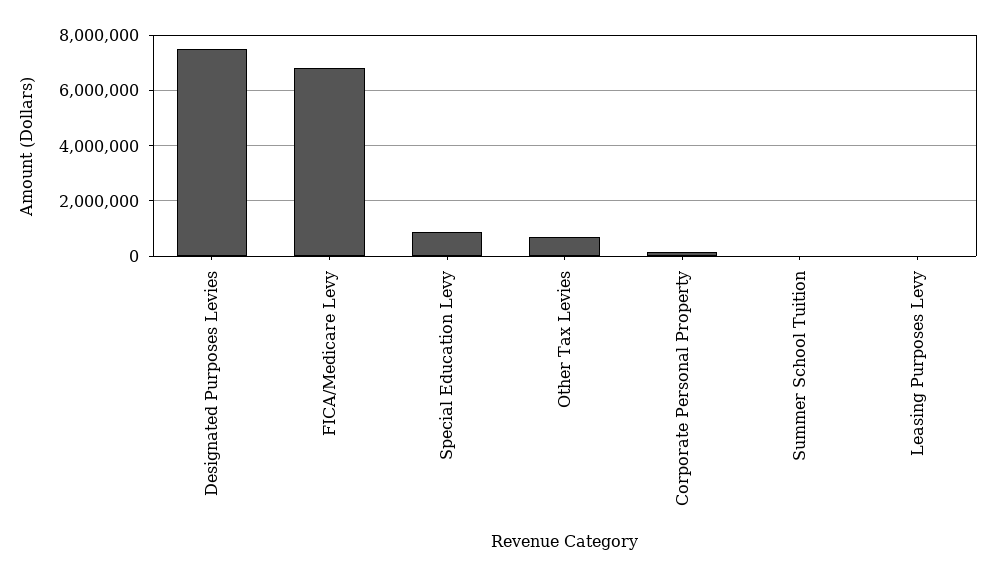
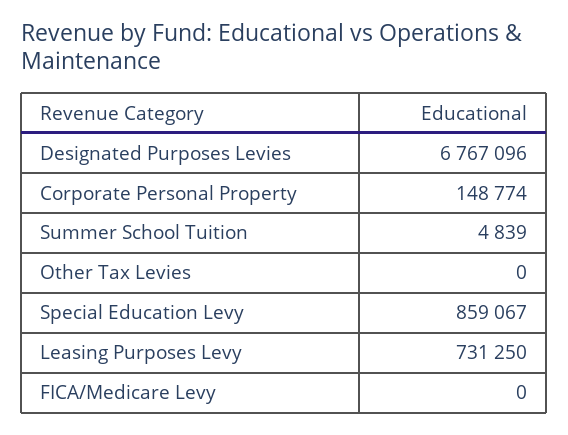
  {
-   "Designated Purposes Levies": 7500000,
+   "Designated Purposes Levies": 6767096,
-   "FICA/Medicare Levy": 6750000,
+   "FICA/Medicare Levy": 0,
    "Special Education Levy": 859067,
-   "Other Tax Levies": 750000,
+   "Other Tax Levies": 0,
    "Corporate Personal Property": 148774,
    "Summer School Tuition": 4839,
-   "Leasing Purposes Levy": 0
+   "Leasing Purposes Levy": 731250
  }

